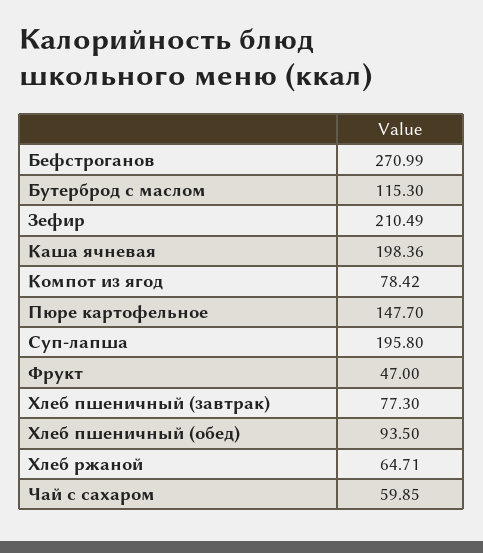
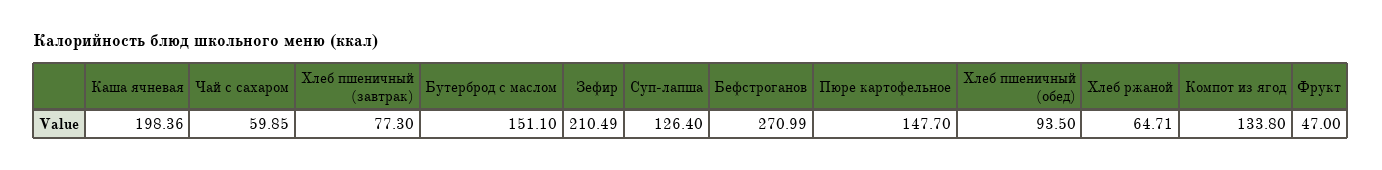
  {
    "Бефстроганов": 270.99,
-   "Бутерброд с маслом": 115.3,
+   "Бутерброд с маслом": 151.1,
    "Зефир": 210.49,
    "Каша ячневая": 198.36,
-   "Компот из ягод": 78.42,
+   "Компот из ягод": 133.8,
    "Пюре картофельное": 147.7,
-   "Суп-лапша": 195.8,
+   "Суп-лапша": 126.4,
    "Фрукт": 47,
    "Хлеб пшеничный (завтрак)": 77.3,
    "Хлеб пшеничный (обед)": 93.5,
    "Хлеб ржаной": 64.71,
    "Чай с сахаром": 59.85
  }

